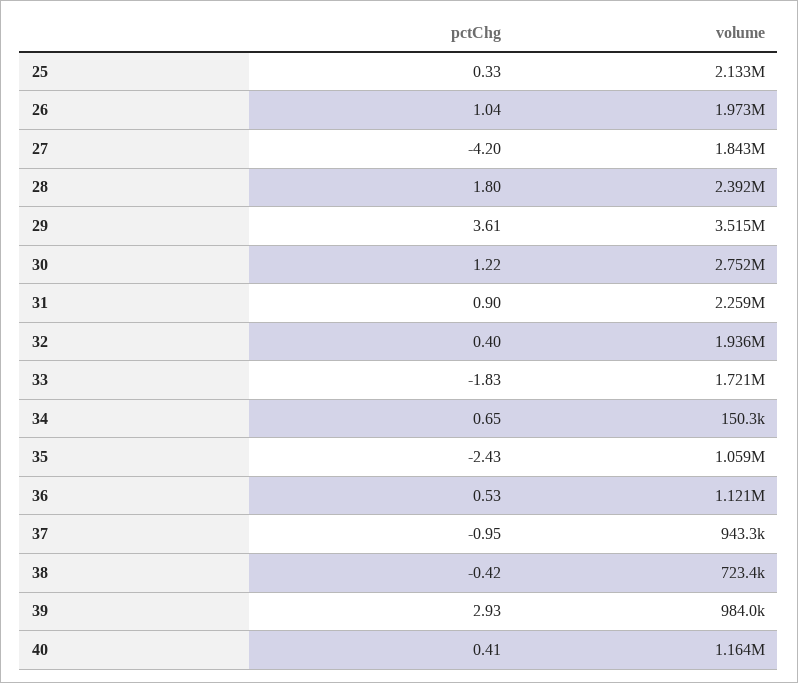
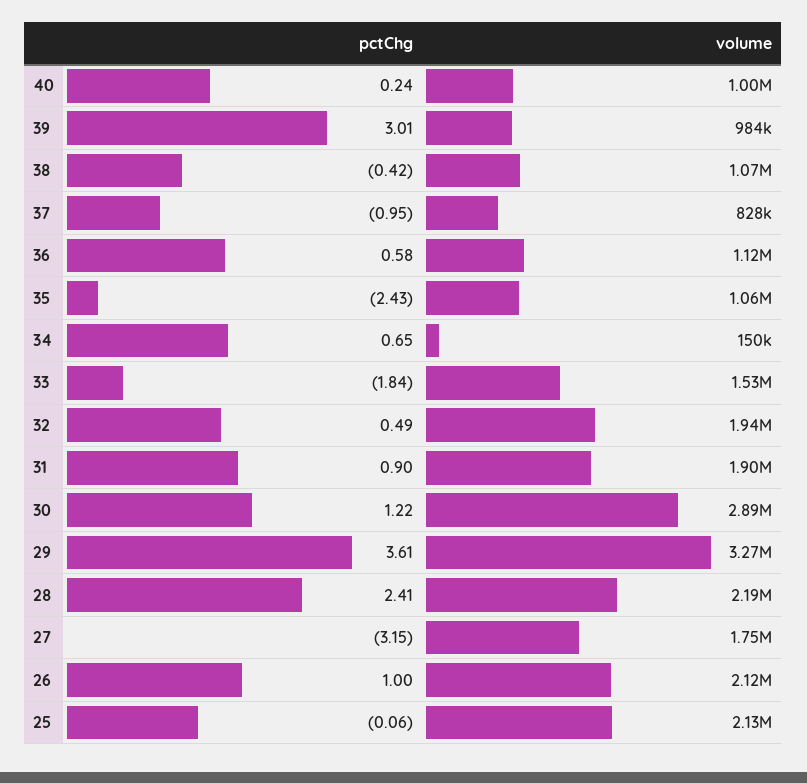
  {
    "pctChg": {
-     "25": 0.33,
+     "25": -0.06,
-     "26": 1.04,
+     "26": 1,
-     "27": -4.2,
+     "27": -3.15,
-     "28": 1.8,
+     "28": 2.41,
      "29": 3.61,
      "30": 1.22,
      "31": 0.9,
-     "32": 0.4,
+     "32": 0.49,
-     "33": -1.83,
+     "33": -1.84,
      "34": 0.65,
      "35": -2.43,
-     "36": 0.53,
+     "36": 0.58,
      "37": -0.95,
      "38": -0.42,
-     "39": 2.93,
+     "39": 3.01,
-     "40": 0.41
+     "40": 0.24
    },
    "volume": {
      "25": 2133000,
-     "26": 1973000,
+     "26": 2120000,
-     "27": 1843000,
+     "27": 1750000,
-     "28": 2392000,
+     "28": 2190000,
-     "29": 3515000,
+     "29": 3270000,
-     "30": 2752000,
+     "30": 2890000,
-     "31": 2259000,
+     "31": 1900000,
      "32": 1936000,
-     "33": 1721000,
+     "33": 1530000,
      "34": 150300,
      "35": 1059000,
      "36": 1121000,
-     "37": 943300,
+     "37": 828000,
-     "38": 723400,
+     "38": 1070000,
      "39": 984000,
-     "40": 1164000
+     "40": 1000000
    }
  }

